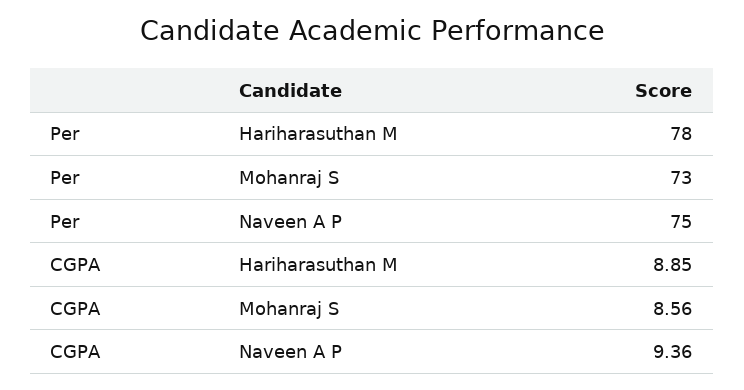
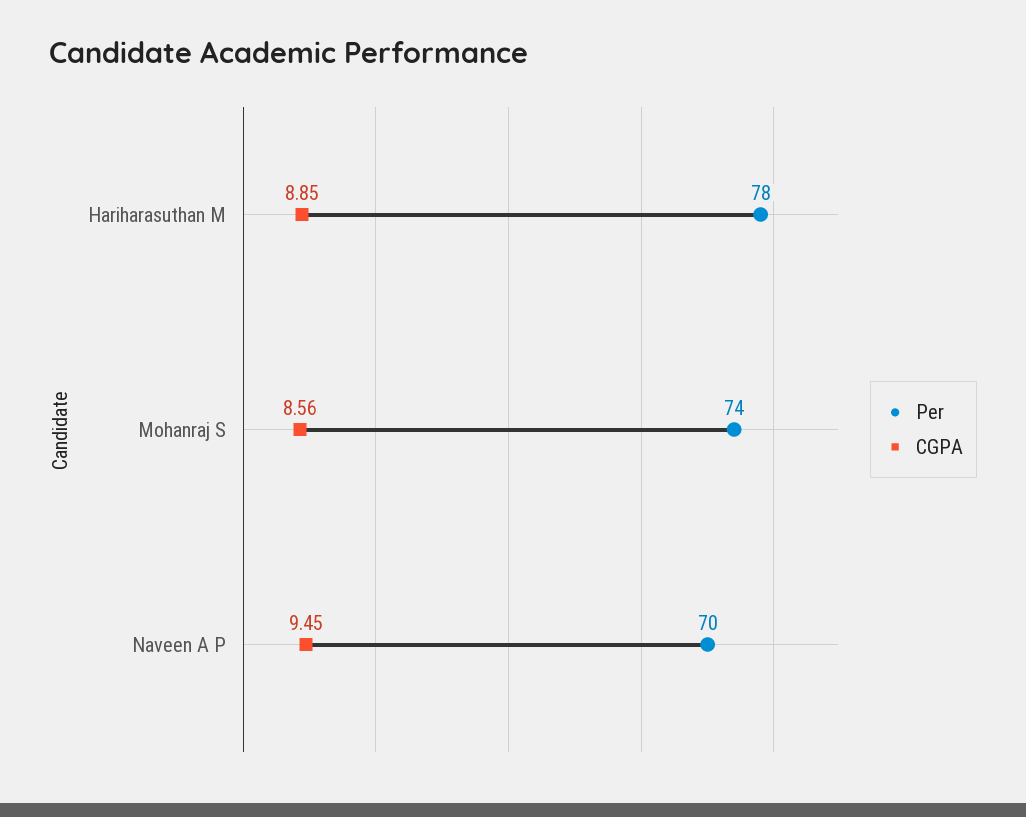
  {
    "Per": {
      "Hariharasuthan M": 78,
-     "Mohanraj S": 73,
+     "Mohanraj S": 74,
-     "Naveen A P": 75
+     "Naveen A P": 70
    },
    "CGPA": {
      "Hariharasuthan M": 8.85,
      "Mohanraj S": 8.56,
-     "Naveen A P": 9.36
+     "Naveen A P": 9.45
    }
  }

